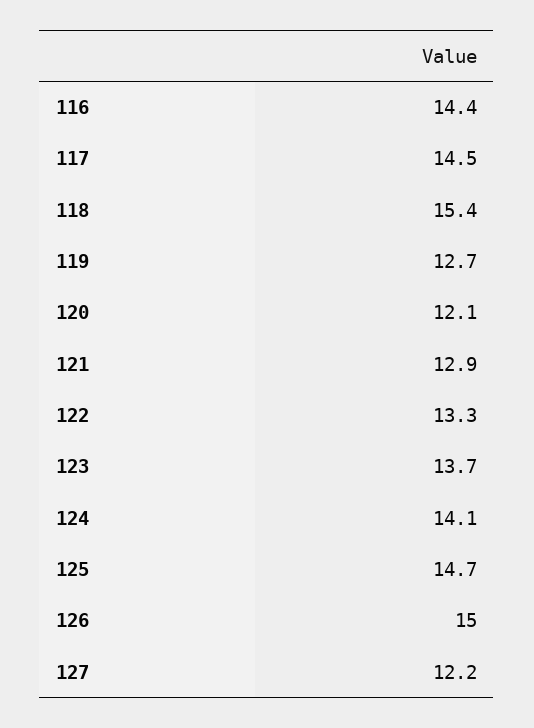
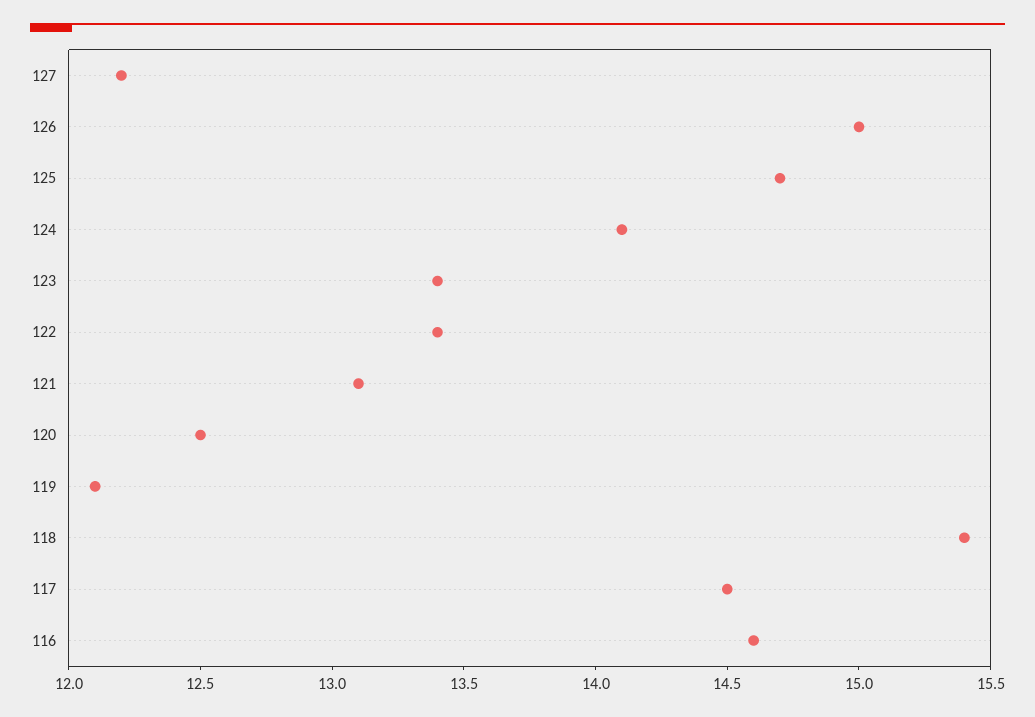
  {
-   "116": 14.4,
+   "116": 14.6,
    "117": 14.5,
    "118": 15.4,
-   "119": 12.7,
+   "119": 12.1,
-   "120": 12.1,
+   "120": 12.5,
-   "121": 12.9,
+   "121": 13.1,
-   "122": 13.3,
+   "122": 13.4,
-   "123": 13.7,
+   "123": 13.4,
    "124": 14.1,
    "125": 14.7,
    "126": 15,
    "127": 12.2
  }

